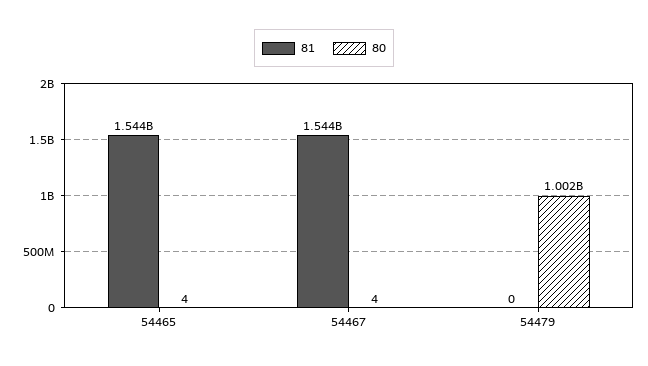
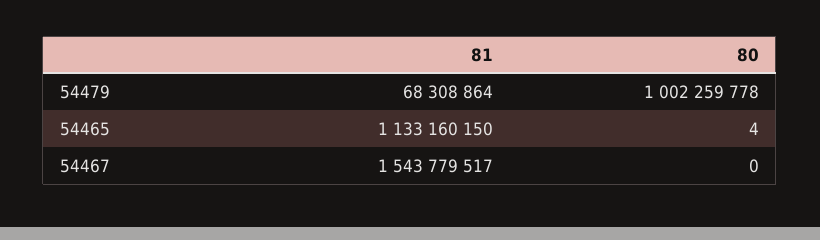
  {
    "81": {
-     "54465": 1544000000,
+     "54465": 1133160150,
      "54467": 1543779517,
-     "54479": 0
+     "54479": 68308864
    },
    "80": {
      "54465": 4,
-     "54467": 4,
+     "54467": 0,
      "54479": 1002259778
    }
  }

